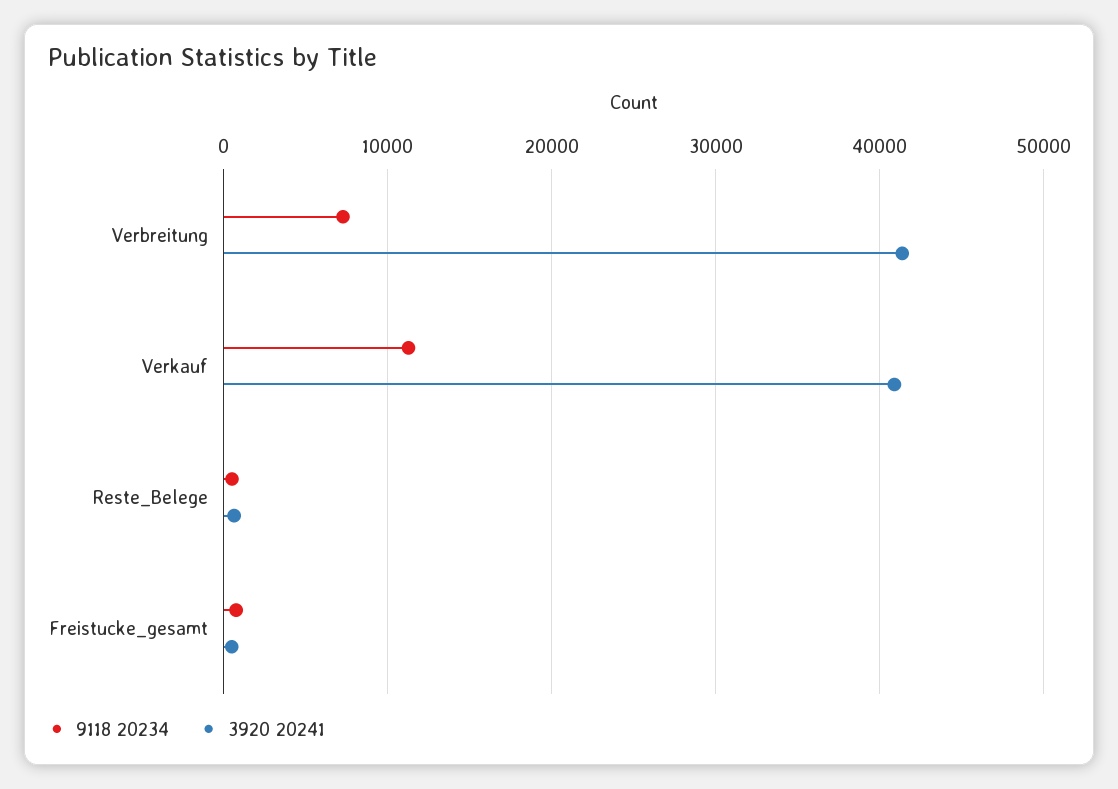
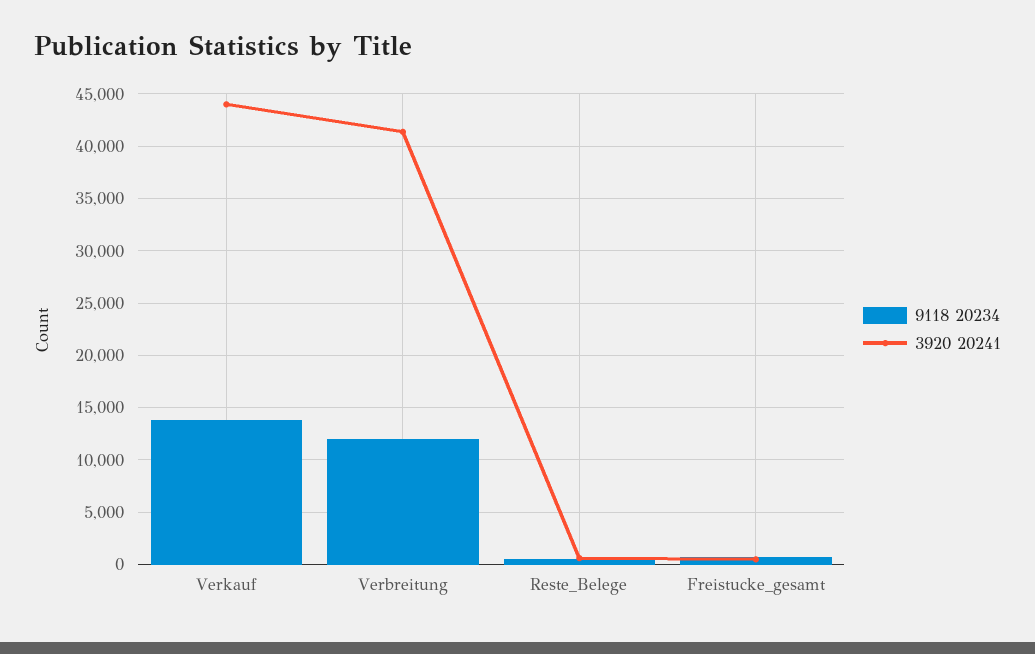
  {
    "9118 20234": {
-     "Verbreitung": 7000,
+     "Verbreitung": 12000,
-     "Verkauf": 11000,
+     "Verkauf": 14000,
      "Reste_Belege": 0,
      "Freistucke_gesamt": 1000
    },
    "3920 20241": {
      "Verbreitung": 41000,
-     "Verkauf": 41000,
+     "Verkauf": 44000,
      "Reste_Belege": 1000,
      "Freistucke_gesamt": 0
    }
  }

